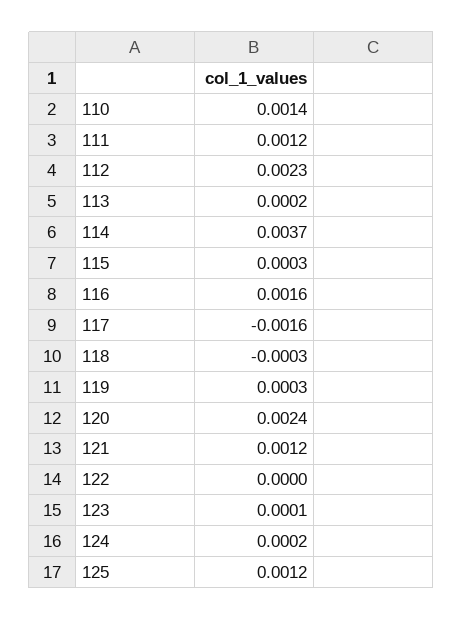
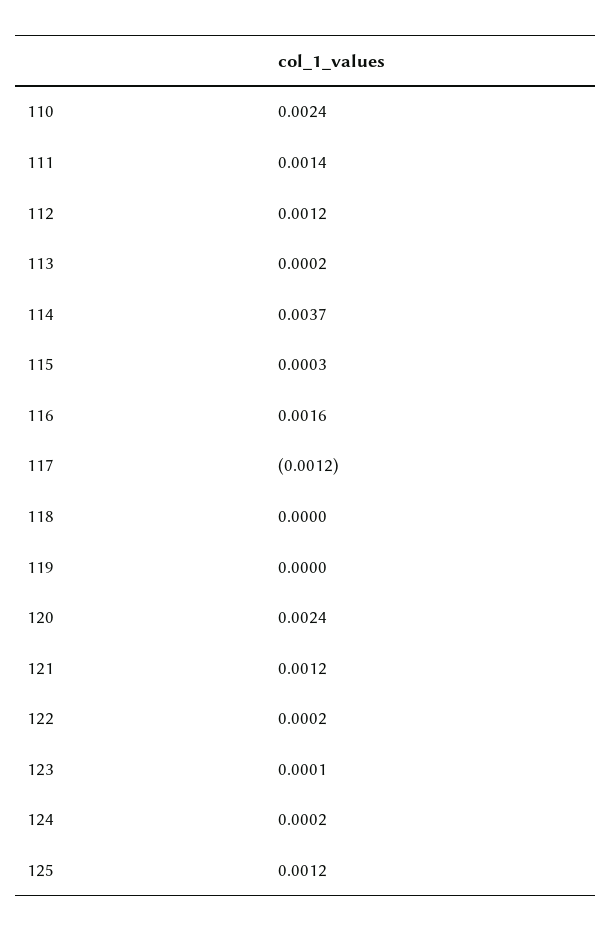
  {
-   "110": 0.0014,
+   "110": 0.0024,
-   "111": 0.0012,
+   "111": 0.0014,
-   "112": 0.0023,
+   "112": 0.0012,
    "113": 0.0002,
    "114": 0.0037,
    "115": 0.0003,
    "116": 0.0016,
-   "117": -0.0016,
+   "117": -0.0012,
-   "118": -0.0003,
+   "118": 0,
-   "119": 0.0003,
+   "119": 0,
    "120": 0.0024,
    "121": 0.0012,
-   "122": 0,
+   "122": 0.0002,
    "123": 0.0001,
    "124": 0.0002,
    "125": 0.0012
  }

